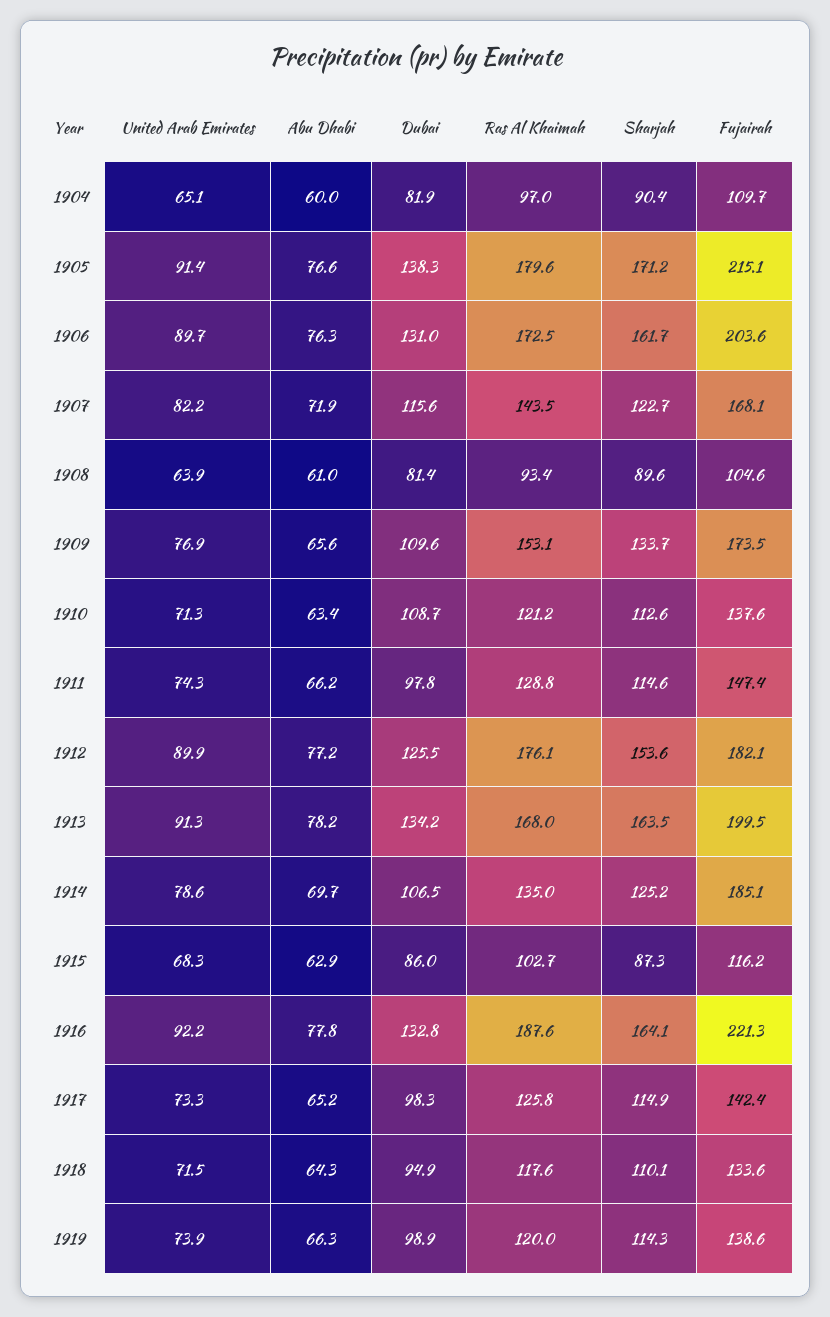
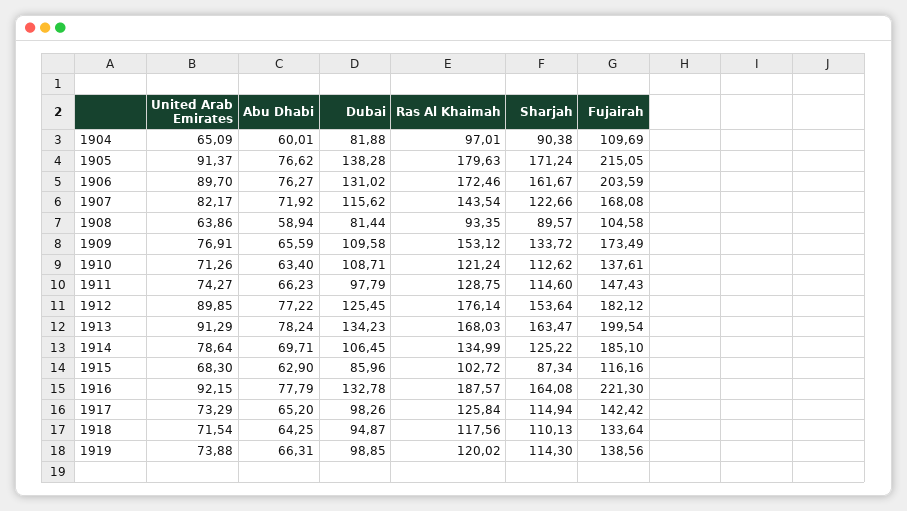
  {
    "United Arab Emirates": {
      "1904": 65.09,
      "1905": 91.37,
      "1906": 89.7,
      "1907": 82.17,
      "1908": 63.86,
      "1909": 76.91,
      "1910": 71.26,
      "1911": 74.27,
      "1912": 89.85,
      "1913": 91.29,
      "1914": 78.64,
      "1915": 68.3,
      "1916": 92.15,
      "1917": 73.29,
      "1918": 71.54,
      "1919": 73.88
    },
    "Abu Dhabi": {
      "1904": 60.01,
      "1905": 76.62,
      "1906": 76.27,
      "1907": 71.92,
-     "1908": 61,
+     "1908": 58.94,
      "1909": 65.59,
      "1910": 63.4,
      "1911": 66.23,
      "1912": 77.22,
      "1913": 78.24,
      "1914": 69.71,
      "1915": 62.9,
      "1916": 77.79,
      "1917": 65.2,
      "1918": 64.25,
      "1919": 66.31
    },
    "Dubai": {
      "1904": 81.88,
      "1905": 138.28,
      "1906": 131.02,
      "1907": 115.62,
      "1908": 81.44,
      "1909": 109.58,
      "1910": 108.71,
      "1911": 97.79,
      "1912": 125.45,
      "1913": 134.23,
      "1914": 106.45,
      "1915": 85.96,
      "1916": 132.78,
      "1917": 98.26,
      "1918": 94.87,
      "1919": 98.85
    },
    "Ras Al Khaimah": {
      "1904": 97.01,
      "1905": 179.63,
      "1906": 172.46,
      "1907": 143.54,
      "1908": 93.35,
      "1909": 153.12,
      "1910": 121.24,
      "1911": 128.75,
      "1912": 176.14,
      "1913": 168.03,
      "1914": 134.99,
      "1915": 102.72,
      "1916": 187.57,
      "1917": 125.84,
      "1918": 117.56,
      "1919": 120.02
    },
    "Sharjah": {
      "1904": 90.38,
      "1905": 171.24,
      "1906": 161.67,
      "1907": 122.66,
      "1908": 89.57,
      "1909": 133.72,
      "1910": 112.62,
      "1911": 114.6,
      "1912": 153.64,
      "1913": 163.47,
      "1914": 125.22,
      "1915": 87.34,
      "1916": 164.08,
      "1917": 114.94,
      "1918": 110.13,
      "1919": 114.3
    },
    "Fujairah": {
      "1904": 109.69,
      "1905": 215.05,
      "1906": 203.59,
      "1907": 168.08,
      "1908": 104.58,
      "1909": 173.49,
      "1910": 137.61,
      "1911": 147.43,
      "1912": 182.12,
      "1913": 199.54,
      "1914": 185.1,
      "1915": 116.16,
      "1916": 221.3,
      "1917": 142.42,
      "1918": 133.64,
      "1919": 138.56
    }
  }

